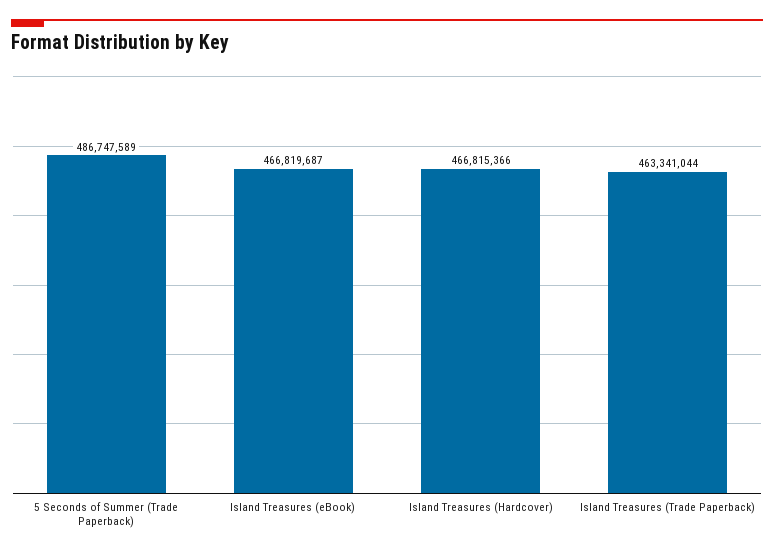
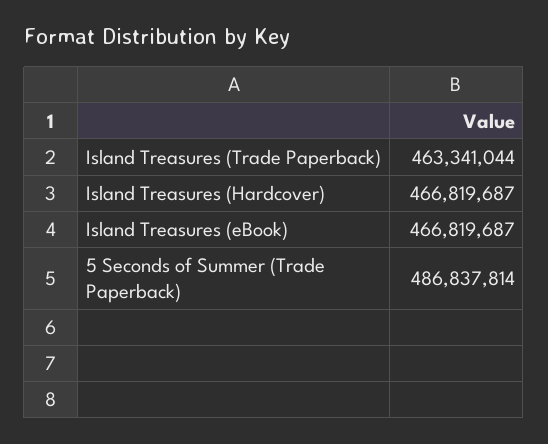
  {
-   "5 Seconds of Summer (Trade Paperback)": 486747589,
+   "5 Seconds of Summer (Trade Paperback)": 486837814,
    "Island Treasures (eBook)": 466819687,
-   "Island Treasures (Hardcover)": 466815366,
+   "Island Treasures (Hardcover)": 466819687,
    "Island Treasures (Trade Paperback)": 463341044
  }

